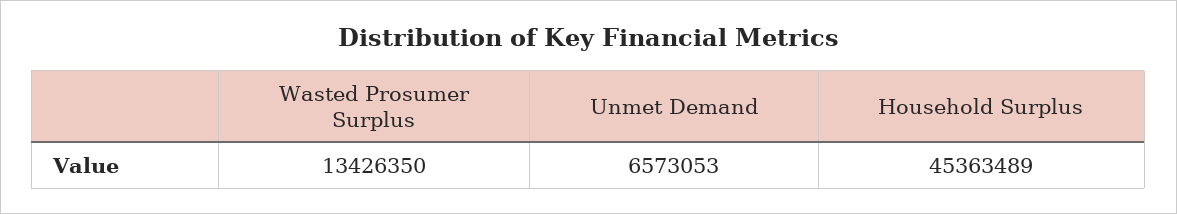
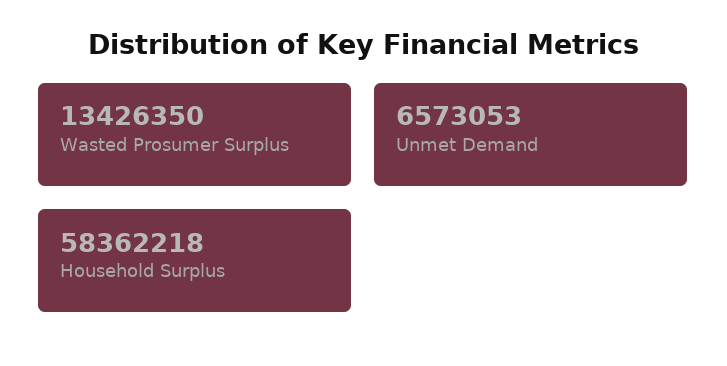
  {
    "Wasted Prosumer Surplus": 13426350,
    "Unmet Demand": 6573053,
-   "Household Surplus": 45363489
+   "Household Surplus": 58362218
  }

